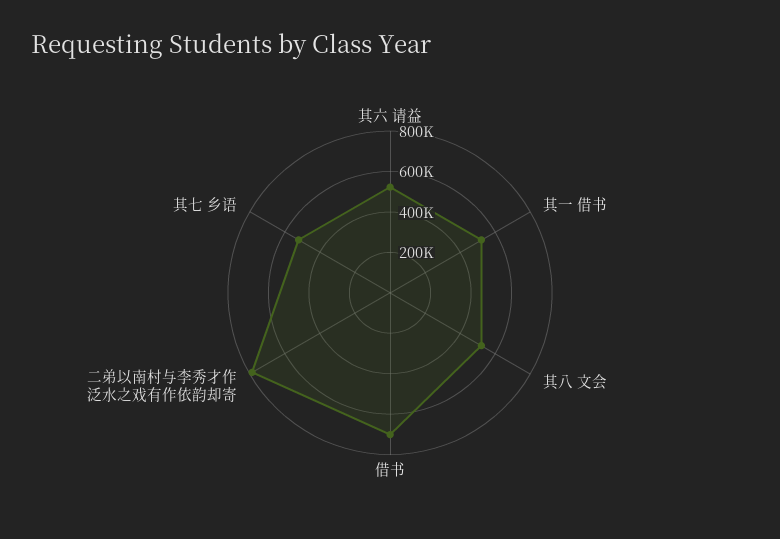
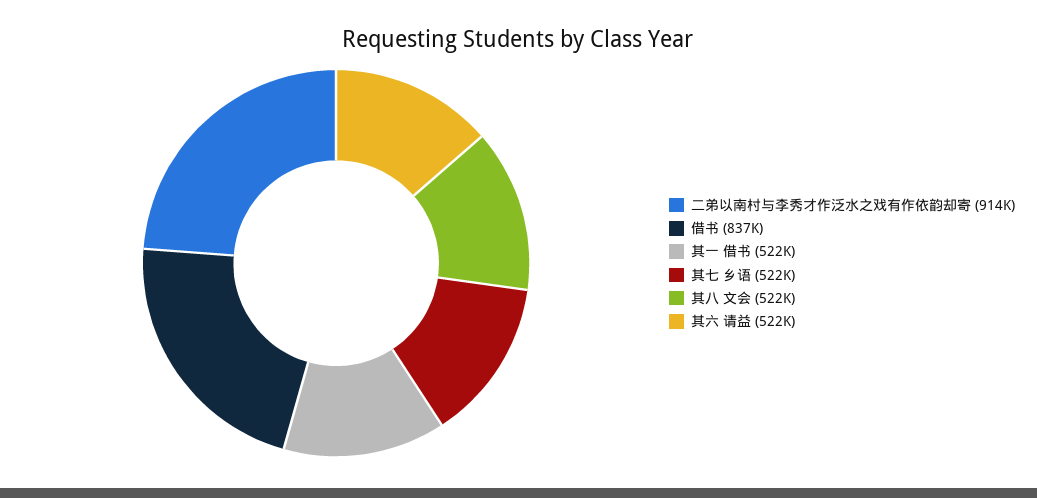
  {
    "其六 请益": 522000,
    "其一 借书": 522000,
    "其八 文会": 522000,
-   "借书": 700000,
+   "借书": 837000,
-   "二弟以南村与李秀才作泛水之戏有作依韵却寄": 800000,
+   "二弟以南村与李秀才作泛水之戏有作依韵却寄": 914000,
    "其七 乡语": 522000
  }

